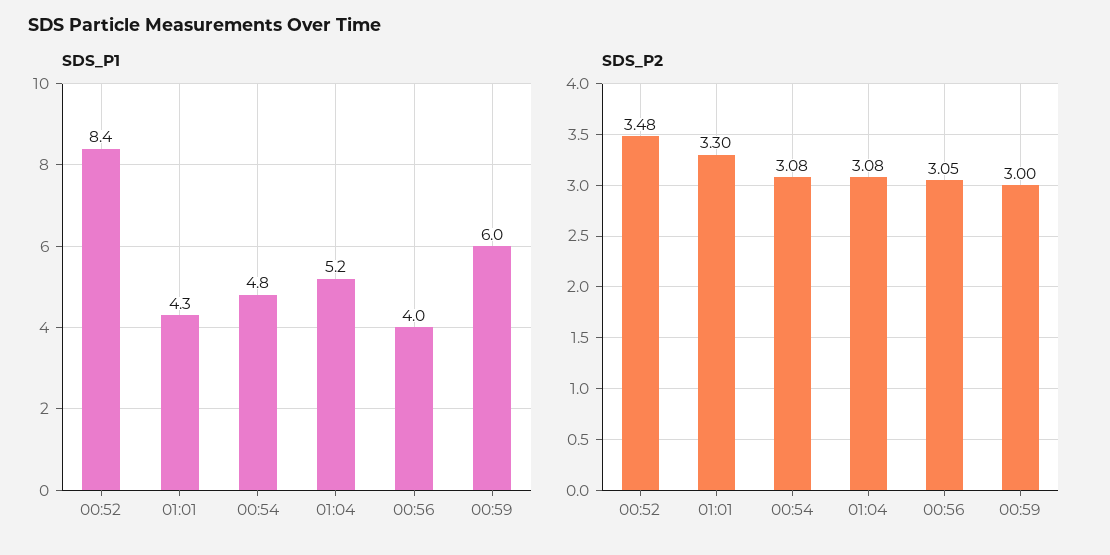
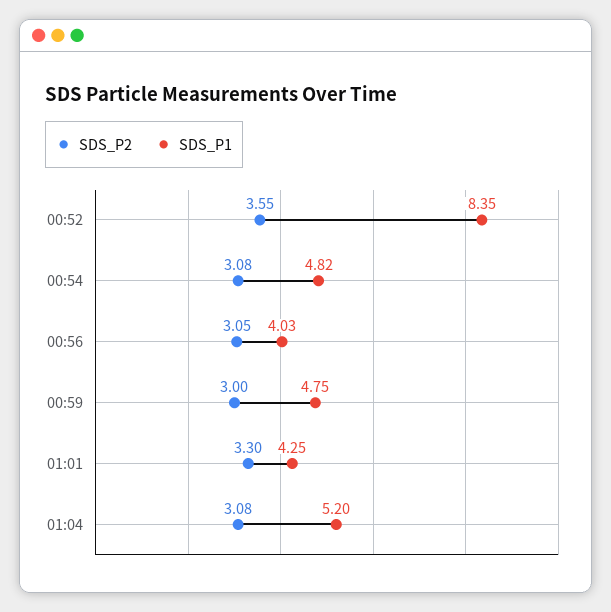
  {
    "SDS_P1": {
      "00:52": 8.35,
      "01:01": 4.25,
      "00:54": 4.82,
      "01:04": 5.2,
      "00:56": 4.03,
-     "00:59": 6
+     "00:59": 4.75
    },
    "SDS_P2": {
-     "00:52": 3.48,
+     "00:52": 3.55,
      "01:01": 3.3,
      "00:54": 3.08,
      "01:04": 3.08,
      "00:56": 3.05,
      "00:59": 3
    }
  }

